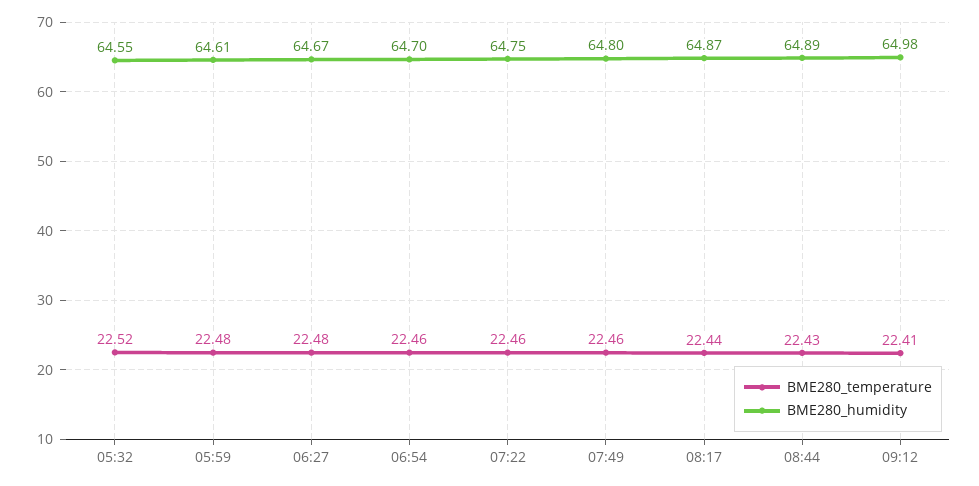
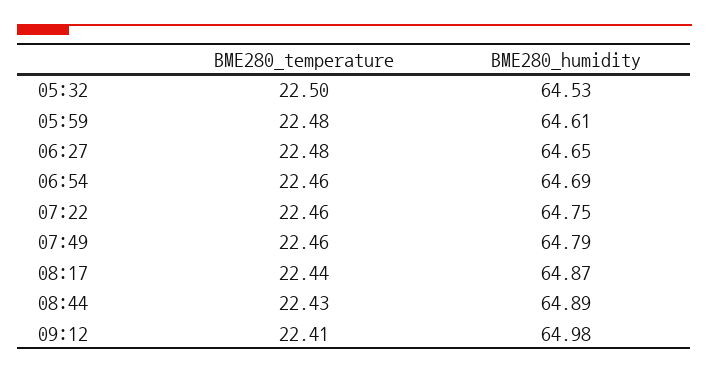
  {
    "BME280_temperature": {
-     "05:32": 22.52,
+     "05:32": 22.5,
      "05:59": 22.48,
      "06:27": 22.48,
      "06:54": 22.46,
      "07:22": 22.46,
      "07:49": 22.46,
      "08:17": 22.44,
      "08:44": 22.43,
      "09:12": 22.41
    },
    "BME280_humidity": {
-     "05:32": 64.55,
+     "05:32": 64.53,
      "05:59": 64.61,
-     "06:27": 64.67,
+     "06:27": 64.65,
-     "06:54": 64.7,
+     "06:54": 64.69,
      "07:22": 64.75,
-     "07:49": 64.8,
+     "07:49": 64.79,
      "08:17": 64.87,
      "08:44": 64.89,
      "09:12": 64.98
    }
  }

